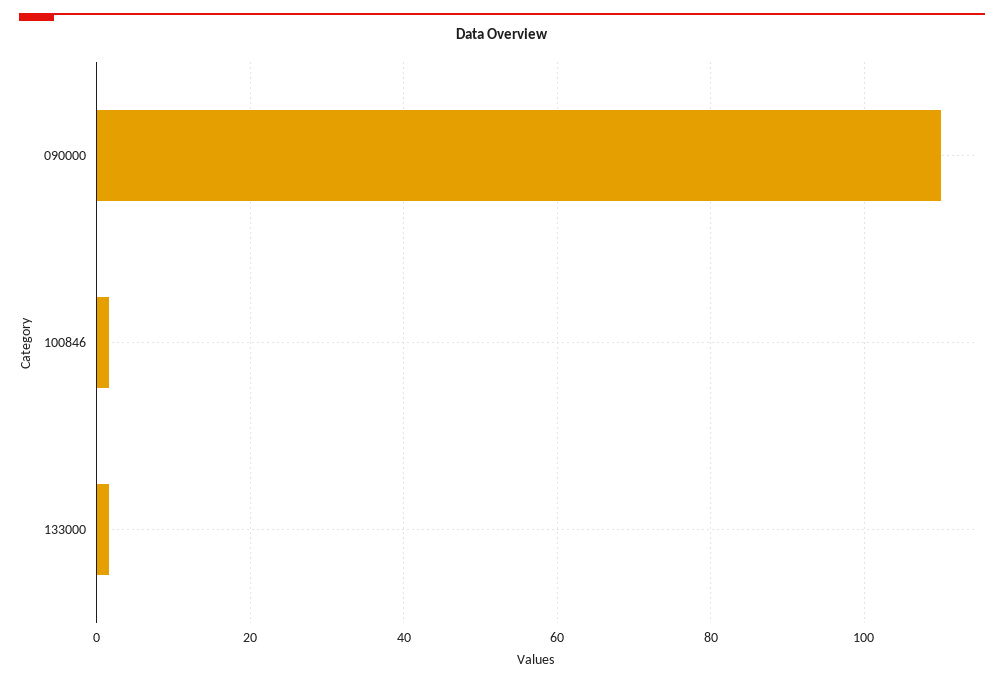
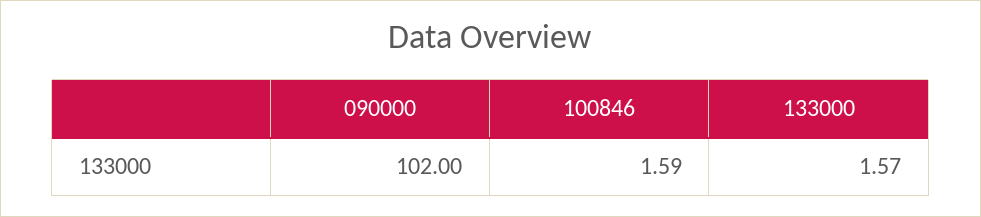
  {
-   "090000": 110,
+   "090000": 102,
    "100846": 1.59,
    "133000": 1.57
  }

